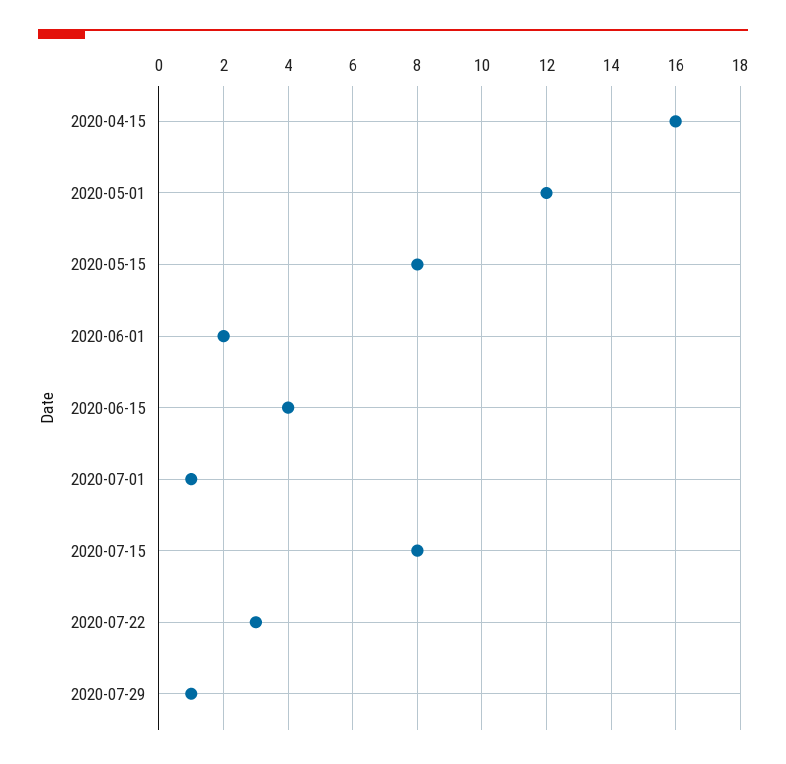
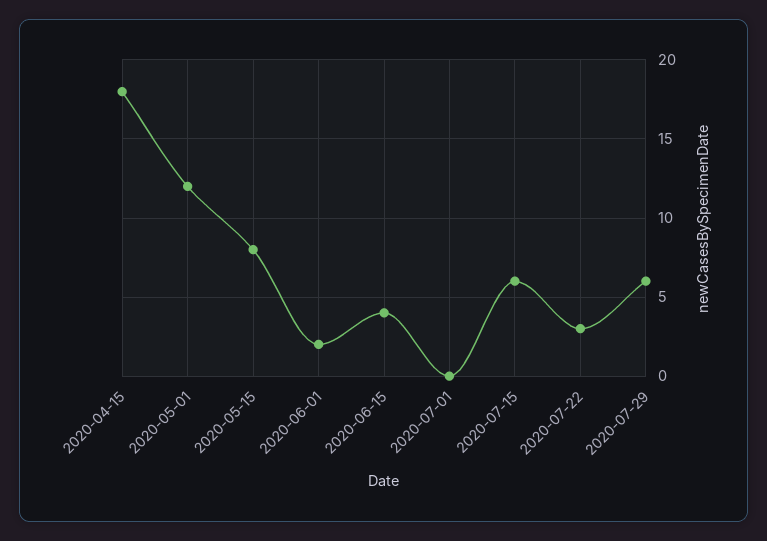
  {
-   "2020-04-15": 16,
+   "2020-04-15": 18,
    "2020-05-01": 12,
    "2020-05-15": 8,
    "2020-06-01": 2,
    "2020-06-15": 4,
-   "2020-07-01": 1,
+   "2020-07-01": 0,
-   "2020-07-15": 8,
+   "2020-07-15": 6,
    "2020-07-22": 3,
-   "2020-07-29": 1
+   "2020-07-29": 6
  }

